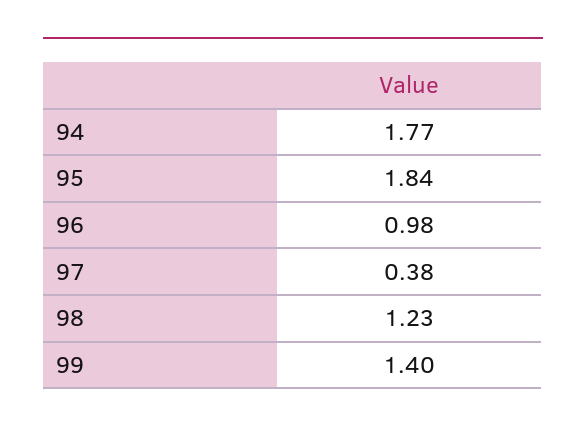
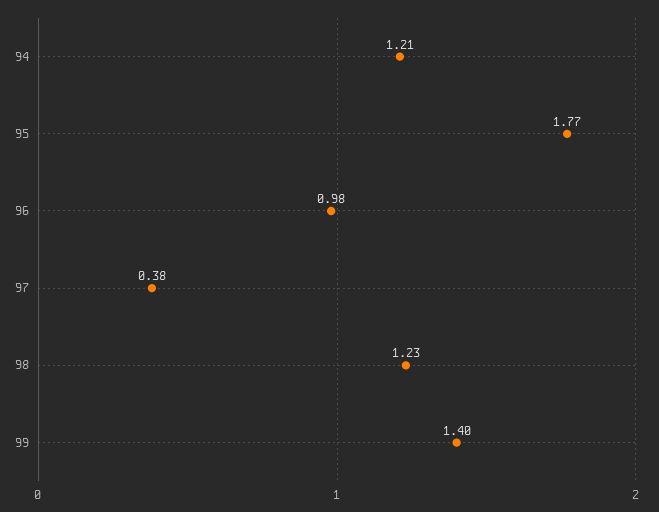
  {
-   "94": 1.77,
+   "94": 1.21,
-   "95": 1.84,
+   "95": 1.77,
    "96": 0.98,
    "97": 0.38,
    "98": 1.23,
    "99": 1.4
  }

